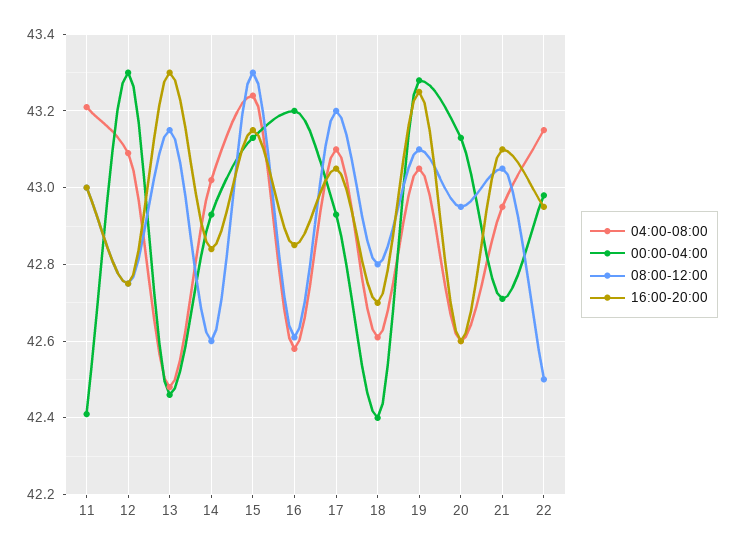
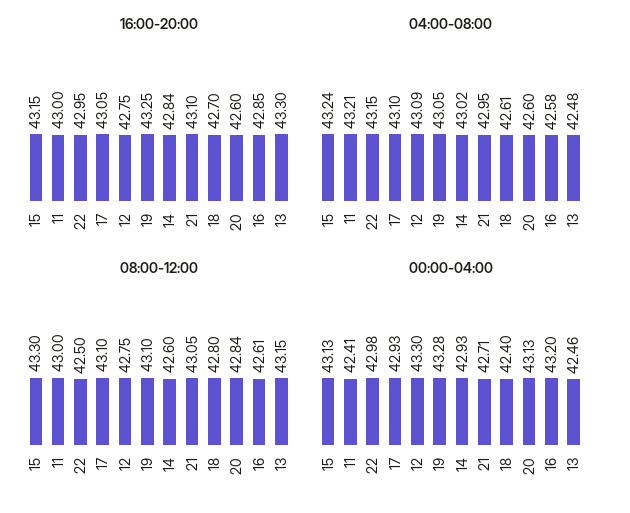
  {
    "04:00-08:00": {
      "11": 43.21,
      "12": 43.09,
      "13": 42.48,
      "14": 43.02,
      "15": 43.24,
      "16": 42.58,
      "17": 43.1,
      "18": 42.61,
      "19": 43.05,
      "20": 42.6,
      "21": 42.95,
      "22": 43.15
    },
    "00:00-04:00": {
      "11": 42.41,
      "12": 43.3,
      "13": 42.46,
      "14": 42.93,
      "15": 43.13,
      "16": 43.2,
      "17": 42.93,
      "18": 42.4,
      "19": 43.28,
      "20": 43.13,
      "21": 42.71,
      "22": 42.98
    },
    "08:00-12:00": {
      "11": 43,
      "12": 42.75,
      "13": 43.15,
      "14": 42.6,
      "15": 43.3,
      "16": 42.61,
-     "17": 43.2,
+     "17": 43.1,
      "18": 42.8,
      "19": 43.1,
-     "20": 42.95,
+     "20": 42.84,
      "21": 43.05,
      "22": 42.5
    },
    "16:00-20:00": {
      "11": 43,
      "12": 42.75,
      "13": 43.3,
      "14": 42.84,
      "15": 43.15,
      "16": 42.85,
      "17": 43.05,
      "18": 42.7,
      "19": 43.25,
      "20": 42.6,
      "21": 43.1,
      "22": 42.95
    }
  }

